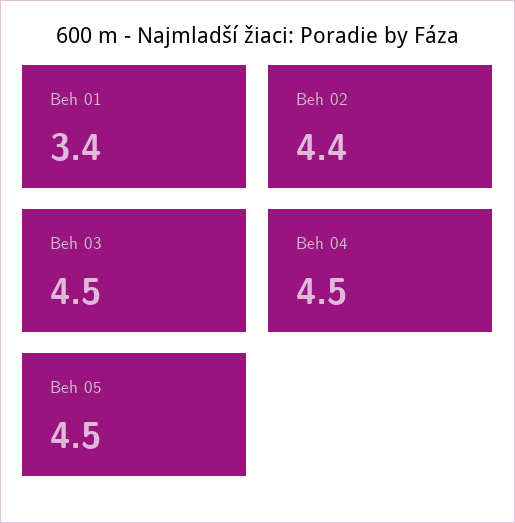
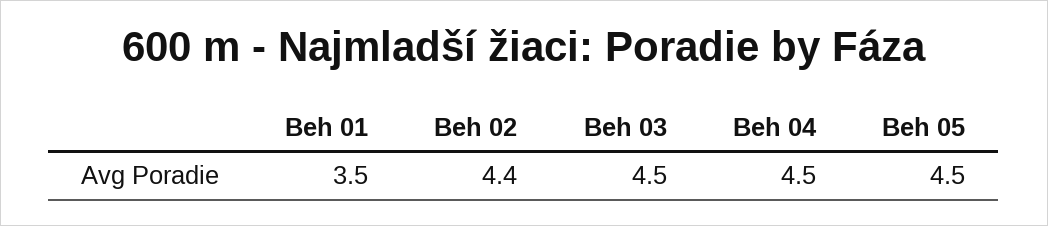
  {
-   "Beh 01": 3.4,
+   "Beh 01": 3.5,
    "Beh 02": 4.4,
    "Beh 03": 4.5,
    "Beh 04": 4.5,
    "Beh 05": 4.5
  }

